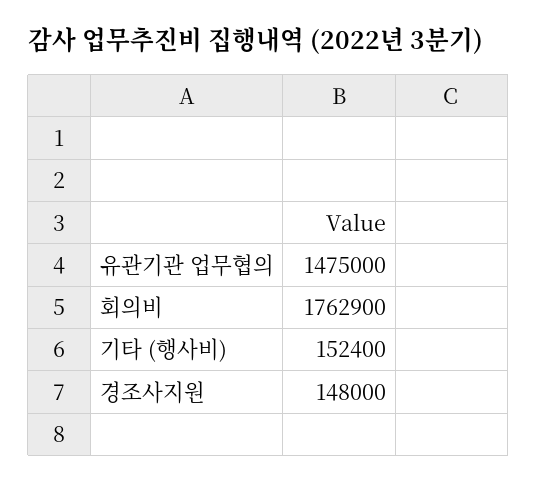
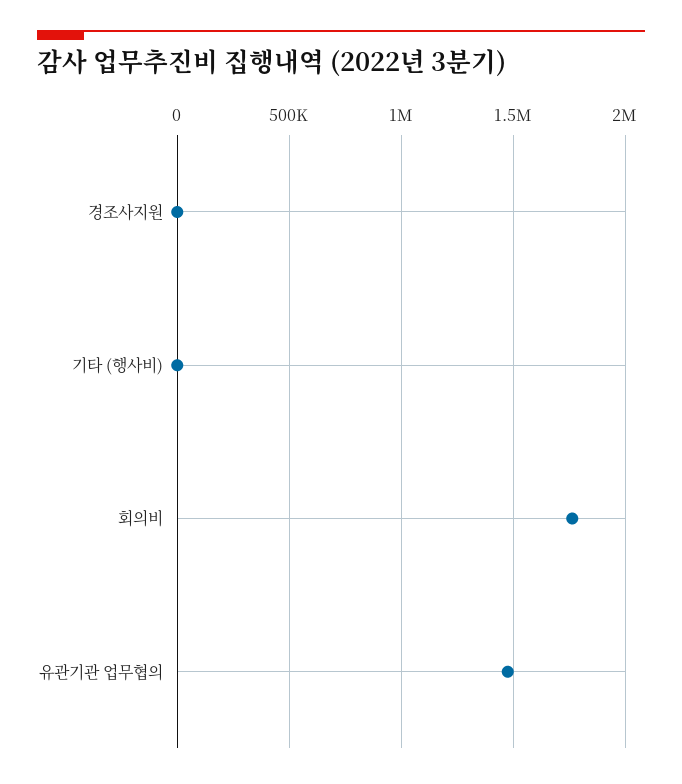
  {
    "유관기관 업무협의": 1475000,
    "회의비": 1762900,
-   "기타 (행사비)": 152400,
+   "기타 (행사비)": 0,
-   "경조사지원": 148000
+   "경조사지원": 0
  }

